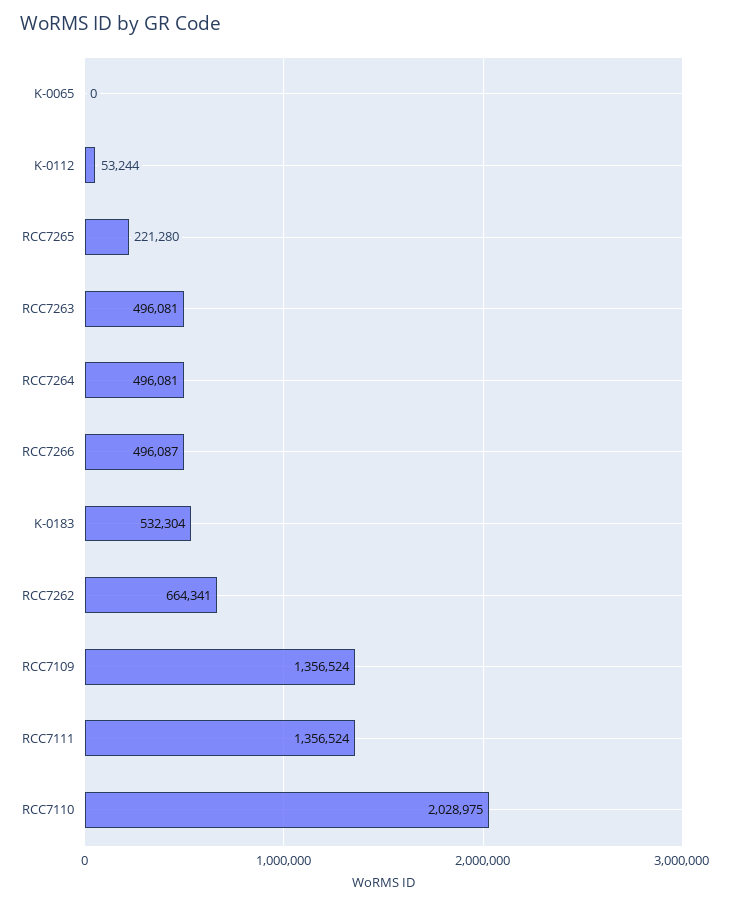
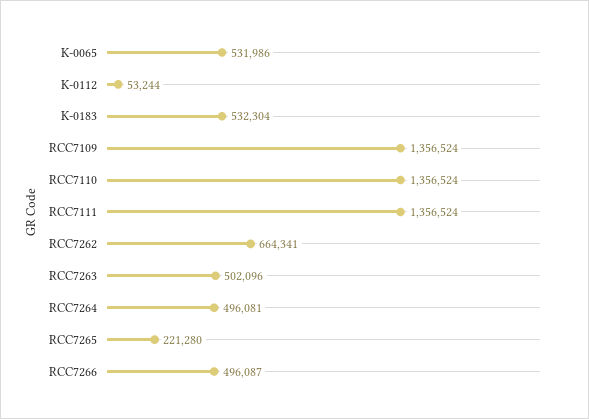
  {
-   "K-0065": 0,
+   "K-0065": 531986,
    "K-0112": 53244,
    "RCC7265": 221280,
-   "RCC7263": 496081,
+   "RCC7263": 502096,
    "RCC7264": 496081,
    "RCC7266": 496087,
    "K-0183": 532304,
    "RCC7262": 664341,
    "RCC7109": 1356524,
    "RCC7111": 1356524,
-   "RCC7110": 2028975
+   "RCC7110": 1356524
  }

